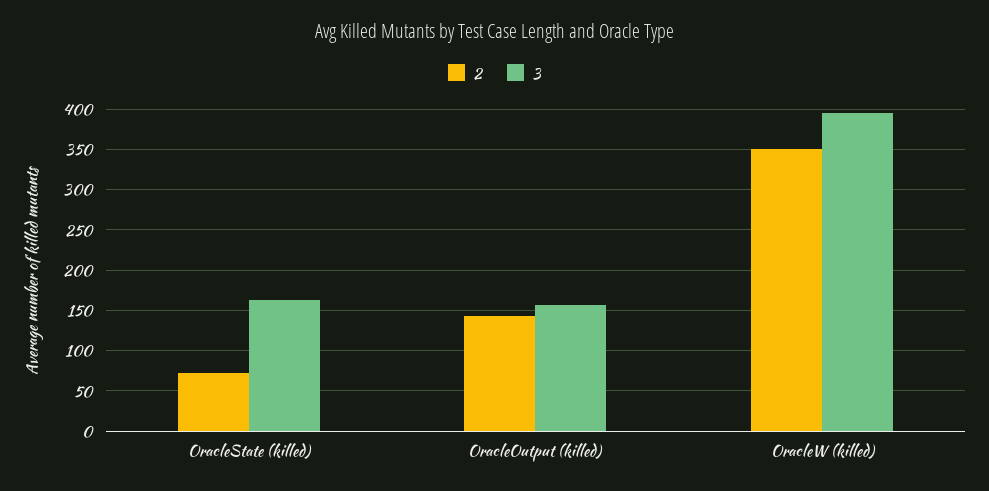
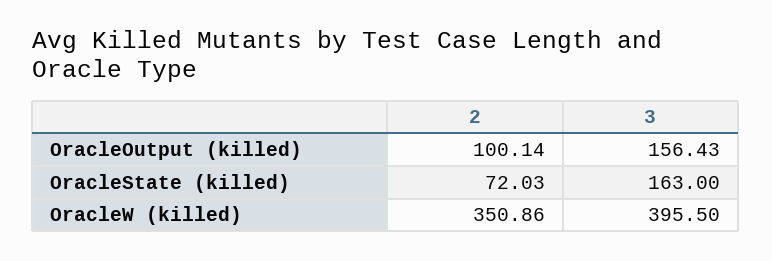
  {
    "2": {
      "OracleState (killed)": 72.03,
-     "OracleOutput (killed)": 140,
+     "OracleOutput (killed)": 100.14,
      "OracleW (killed)": 350.86
    },
    "3": {
      "OracleState (killed)": 163,
      "OracleOutput (killed)": 156.43,
      "OracleW (killed)": 395.5
    }
  }

